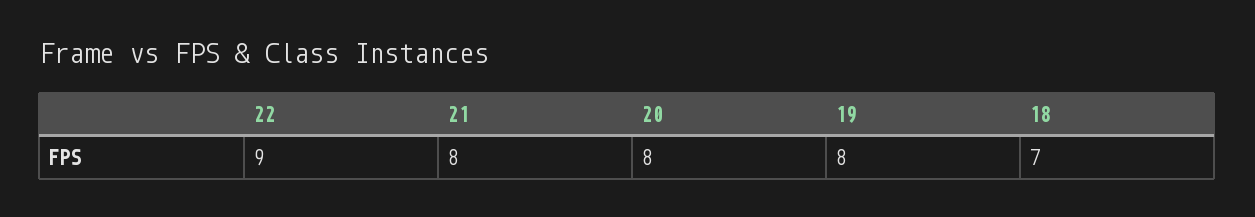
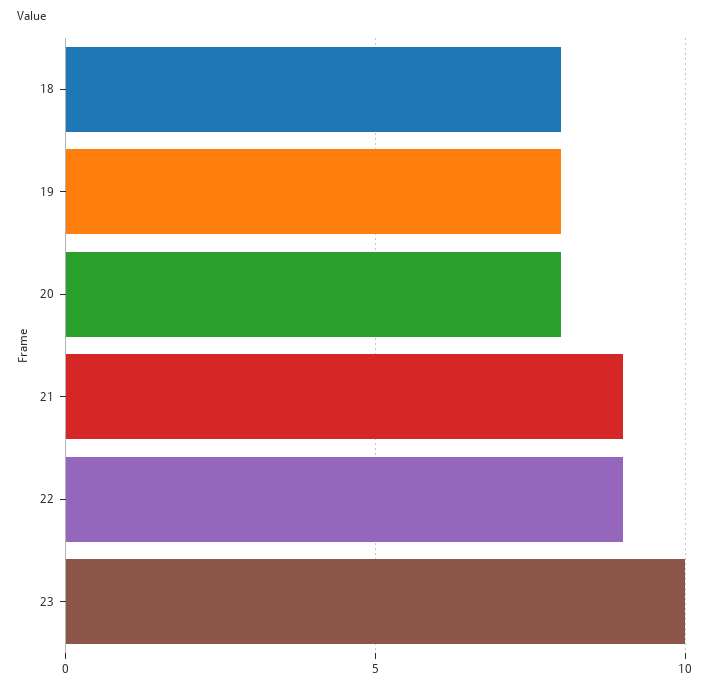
  {
    "22": 9,
-   "21": 8,
+   "21": 9,
    "20": 8,
    "19": 8,
-   "18": 7
+   "18": 8,
+   "23": 10
  }

